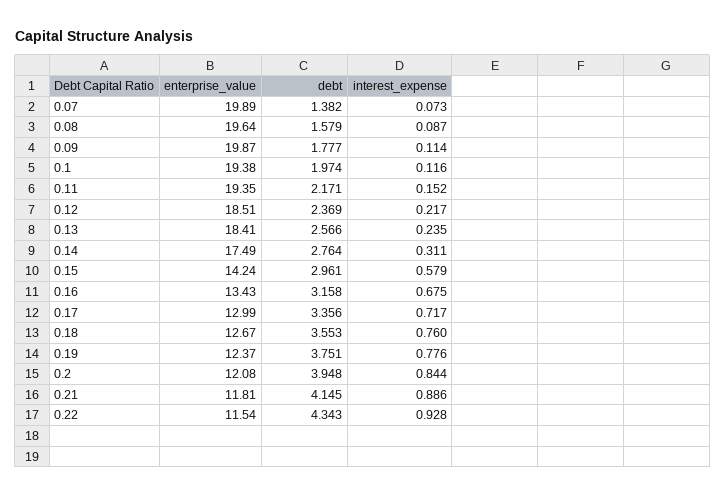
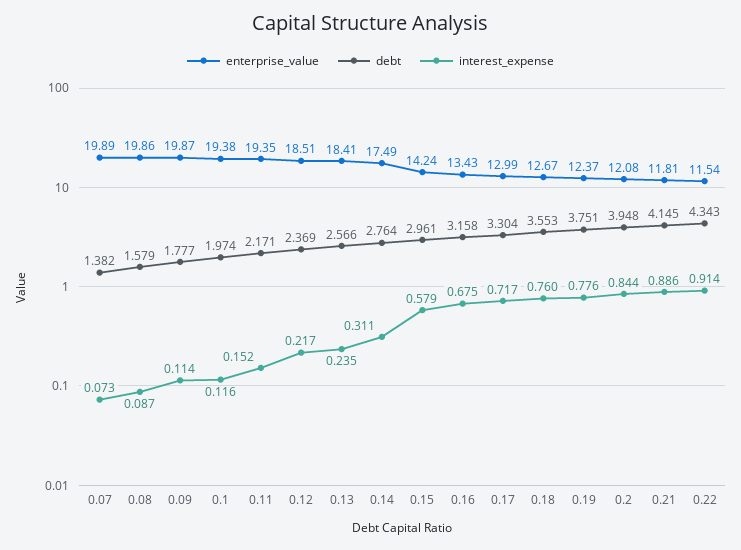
  {
    "enterprise_value": {
      "0.07": 19.89,
-     "0.08": 19.64,
+     "0.08": 19.86,
      "0.09": 19.87,
      "0.1": 19.38,
      "0.11": 19.35,
      "0.12": 18.51,
      "0.13": 18.41,
      "0.14": 17.49,
      "0.15": 14.24,
      "0.16": 13.43,
      "0.17": 12.99,
      "0.18": 12.67,
      "0.19": 12.37,
      "0.2": 12.08,
      "0.21": 11.81,
      "0.22": 11.54
    },
    "debt": {
      "0.07": 1.382,
      "0.08": 1.579,
      "0.09": 1.777,
      "0.1": 1.974,
      "0.11": 2.171,
      "0.12": 2.369,
      "0.13": 2.566,
      "0.14": 2.764,
      "0.15": 2.961,
      "0.16": 3.158,
-     "0.17": 3.356,
+     "0.17": 3.304,
      "0.18": 3.553,
      "0.19": 3.751,
      "0.2": 3.948,
      "0.21": 4.145,
      "0.22": 4.343
    },
    "interest_expense": {
      "0.07": 0.073,
      "0.08": 0.087,
      "0.09": 0.114,
      "0.1": 0.116,
      "0.11": 0.152,
      "0.12": 0.217,
      "0.13": 0.235,
      "0.14": 0.311,
      "0.15": 0.579,
      "0.16": 0.675,
      "0.17": 0.717,
      "0.18": 0.76,
      "0.19": 0.776,
      "0.2": 0.844,
      "0.21": 0.886,
-     "0.22": 0.928
+     "0.22": 0.914
    }
  }

